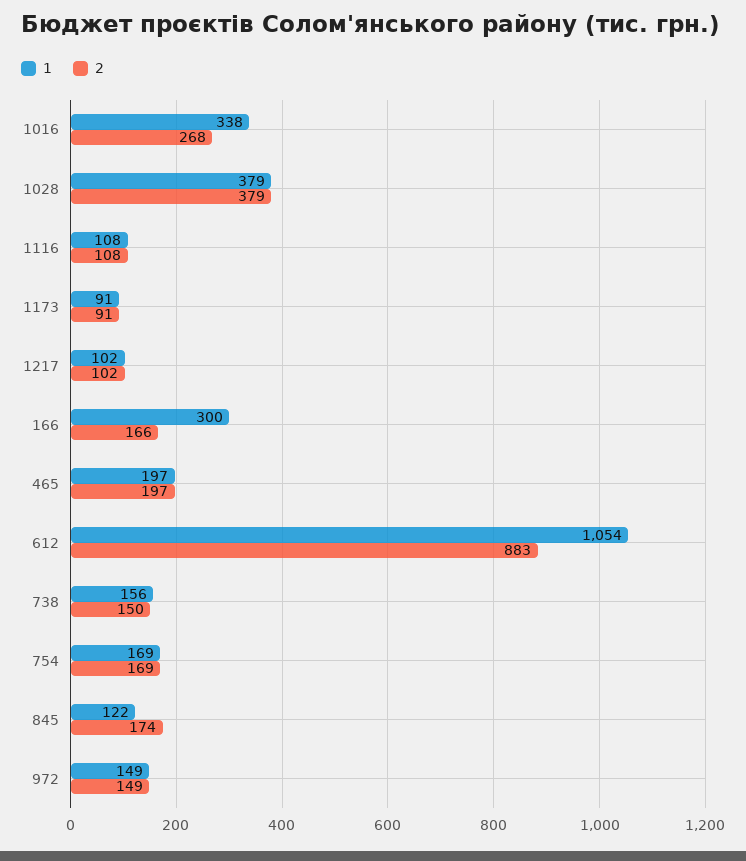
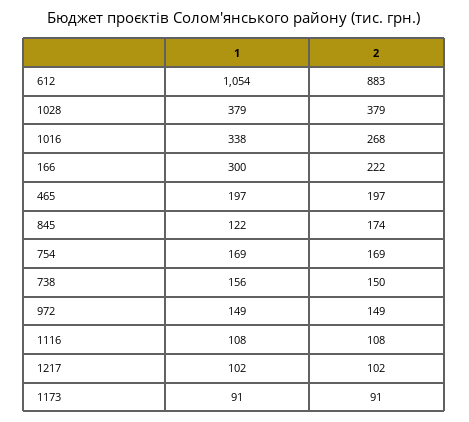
  {
    "1": {
      "1016": 338,
      "1028": 379,
      "1116": 108,
      "1173": 91,
      "1217": 102,
      "166": 300,
      "465": 197,
      "612": 1054,
      "738": 156,
      "754": 169,
      "845": 122,
      "972": 149
    },
    "2": {
      "1016": 268,
      "1028": 379,
      "1116": 108,
      "1173": 91,
      "1217": 102,
-     "166": 166,
+     "166": 222,
      "465": 197,
      "612": 883,
      "738": 150,
      "754": 169,
      "845": 174,
      "972": 149
    }
  }

